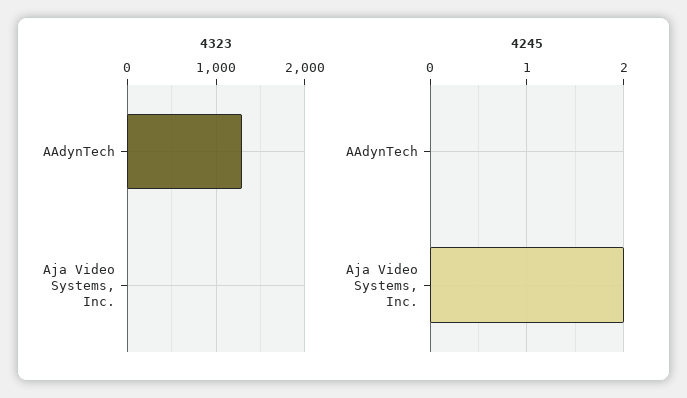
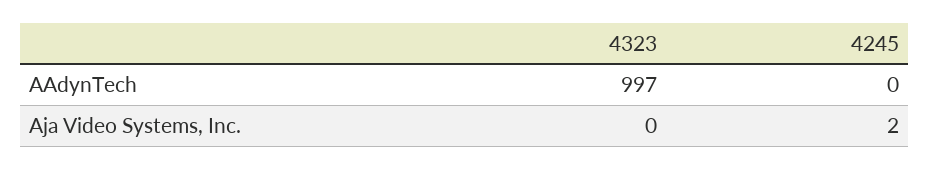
  {
    "4323": {
-     "AAdynTech": 1300,
+     "AAdynTech": 997,
      "Aja Video Systems, Inc.": 0
    },
    "4245": {
      "AAdynTech": 0,
      "Aja Video Systems, Inc.": 2
    }
  }

